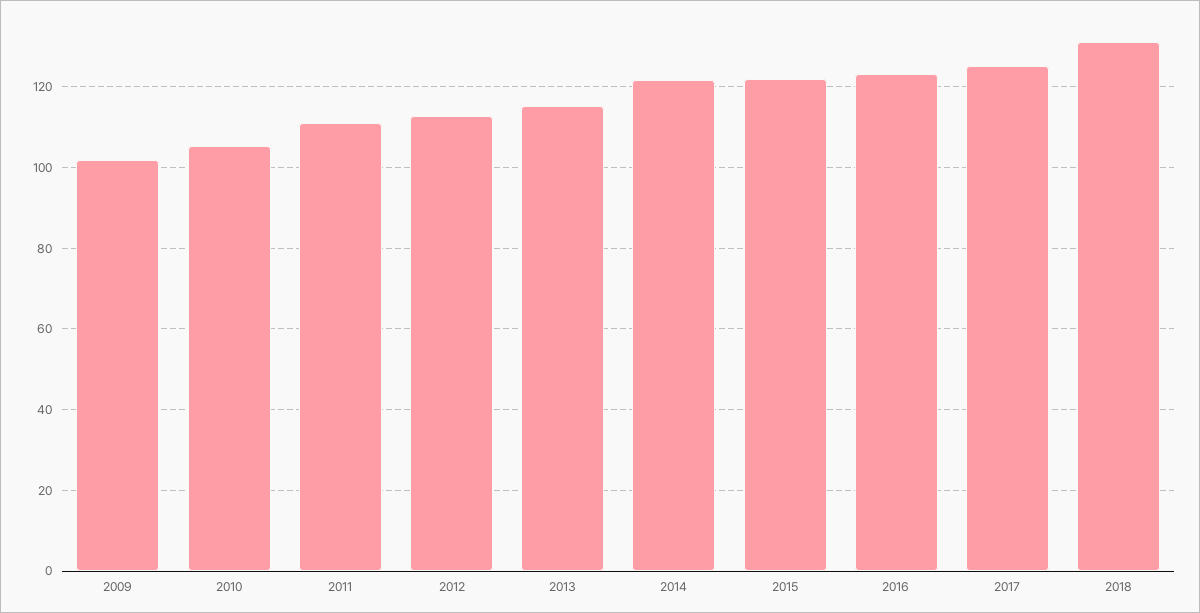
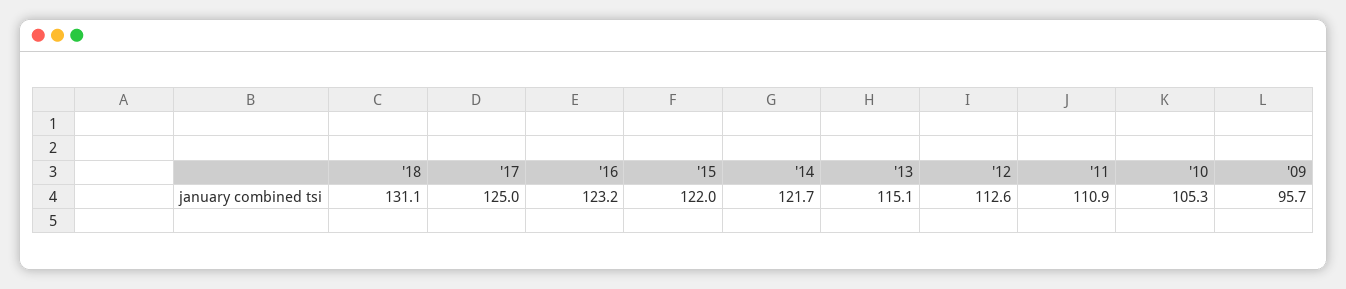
  {
-   "2009": 102,
+   "2009": 95.7,
    "2010": 105.3,
    "2011": 110.9,
    "2012": 112.6,
    "2013": 115.1,
    "2014": 121.7,
    "2015": 122,
    "2016": 123.2,
    "2017": 125,
    "2018": 131.1
  }

